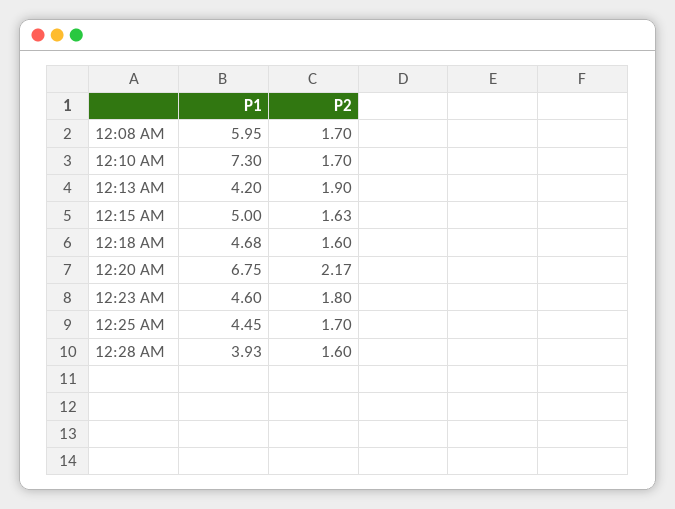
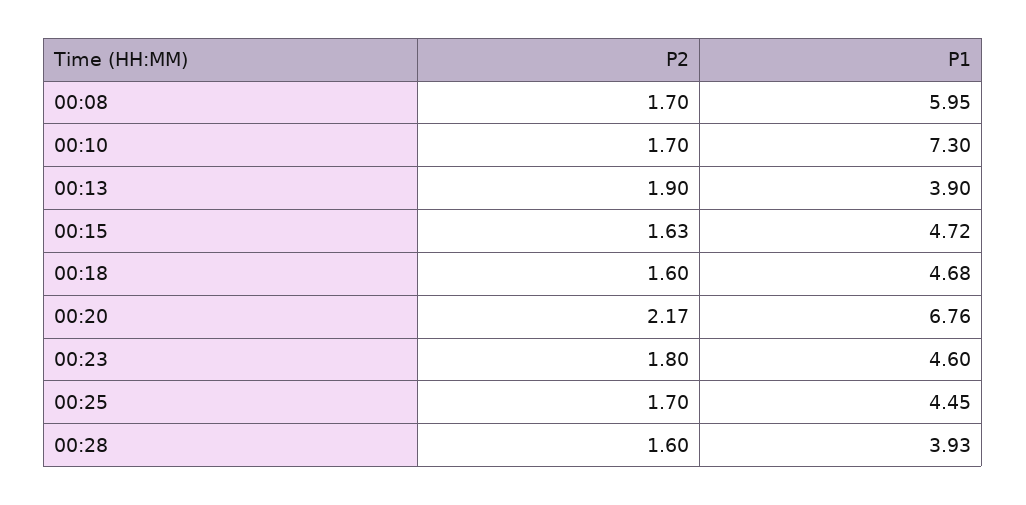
  {
    "P1": {
      "12:08 AM": 5.95,
      "12:10 AM": 7.3,
-     "12:13 AM": 4.2,
+     "12:13 AM": 3.9,
-     "12:15 AM": 5,
+     "12:15 AM": 4.72,
      "12:18 AM": 4.68,
-     "12:20 AM": 6.75,
+     "12:20 AM": 6.76,
      "12:23 AM": 4.6,
      "12:25 AM": 4.45,
      "12:28 AM": 3.93
    },
    "P2": {
      "12:08 AM": 1.7,
      "12:10 AM": 1.7,
      "12:13 AM": 1.9,
      "12:15 AM": 1.63,
      "12:18 AM": 1.6,
      "12:20 AM": 2.17,
      "12:23 AM": 1.8,
      "12:25 AM": 1.7,
      "12:28 AM": 1.6
    }
  }

